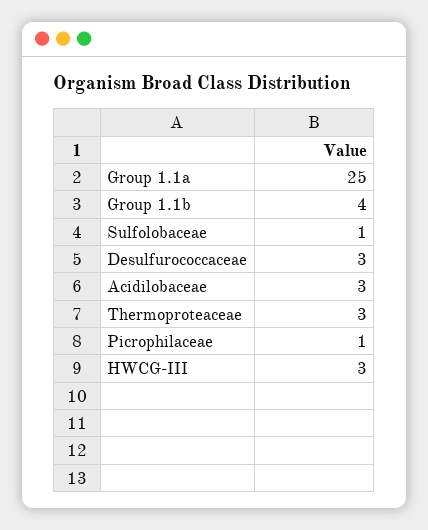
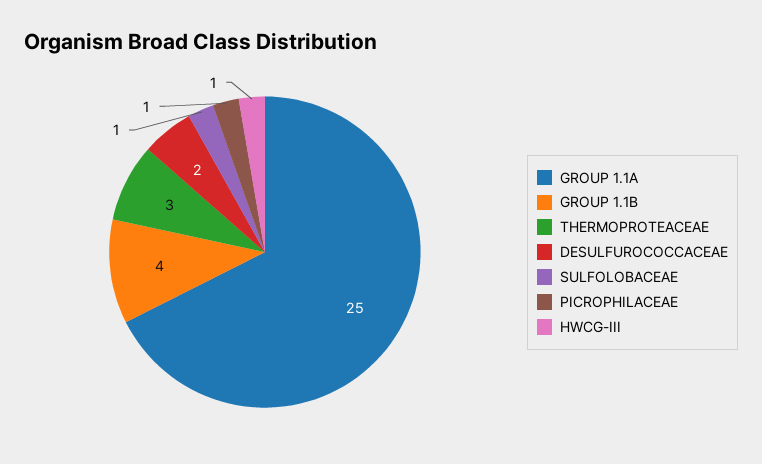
  {
    "Group 1.1a": 25,
    "Group 1.1b": 4,
    "Sulfolobaceae": 1,
-   "Desulfurococcaceae": 3,
+   "Desulfurococcaceae": 2,
-   "Acidilobaceae": 3,
    "Thermoproteaceae": 3,
    "Picrophilaceae": 1,
-   "HWCG-III": 3
+   "HWCG-III": 1
  }

